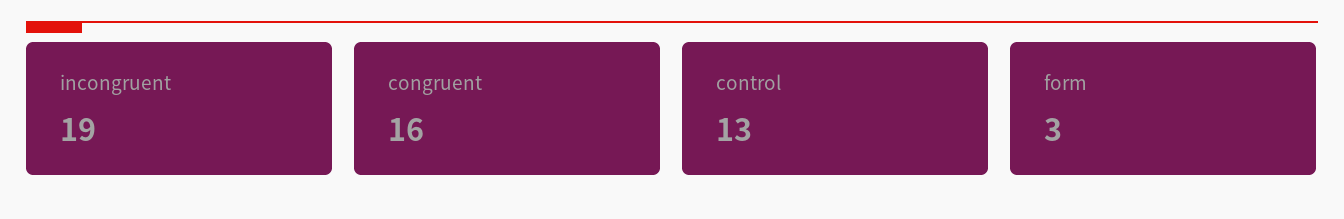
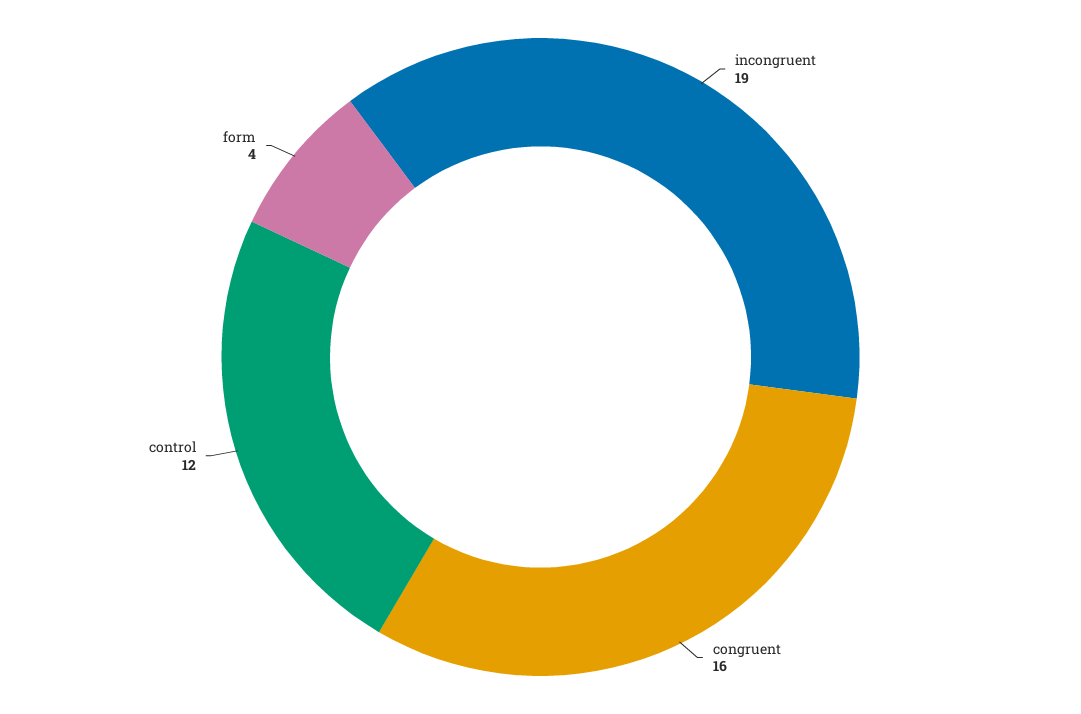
  {
    "incongruent": 19,
    "congruent": 16,
-   "control": 13,
+   "control": 12,
-   "form": 3
+   "form": 4
  }

